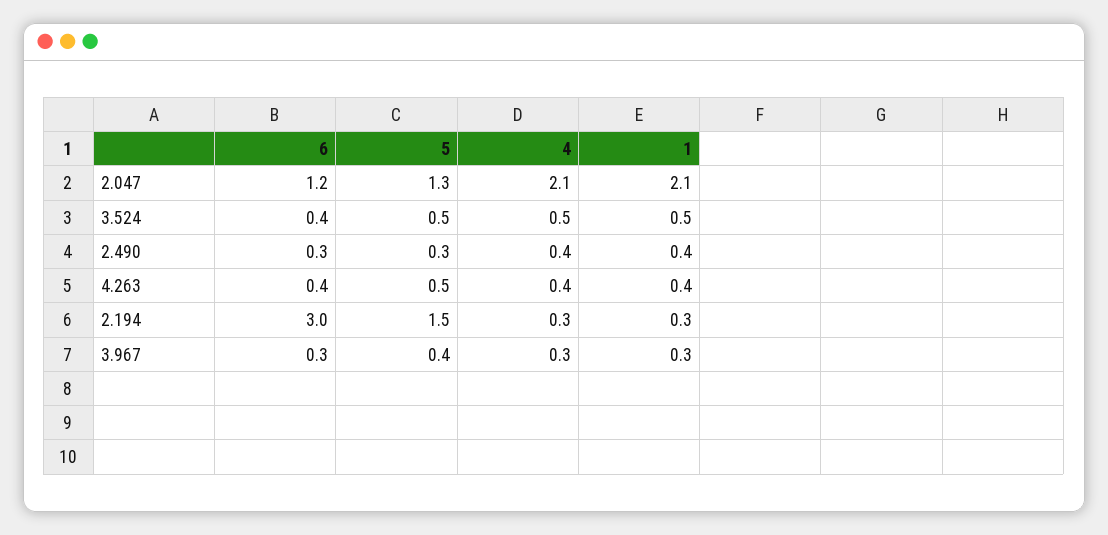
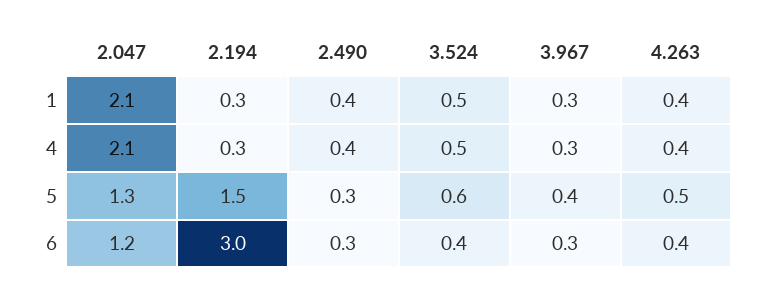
  {
    "6": {
      "2.047": 1.2,
      "3.524": 0.4,
      "2.490": 0.3,
      "4.263": 0.4,
      "2.194": 3,
      "3.967": 0.3
    },
    "5": {
      "2.047": 1.3,
-     "3.524": 0.5,
+     "3.524": 0.6,
      "2.490": 0.3,
      "4.263": 0.5,
      "2.194": 1.5,
      "3.967": 0.4
    },
    "4": {
      "2.047": 2.1,
      "3.524": 0.5,
      "2.490": 0.4,
      "4.263": 0.4,
      "2.194": 0.3,
      "3.967": 0.3
    },
    "1": {
      "2.047": 2.1,
      "3.524": 0.5,
      "2.490": 0.4,
      "4.263": 0.4,
      "2.194": 0.3,
      "3.967": 0.3
    }
  }

